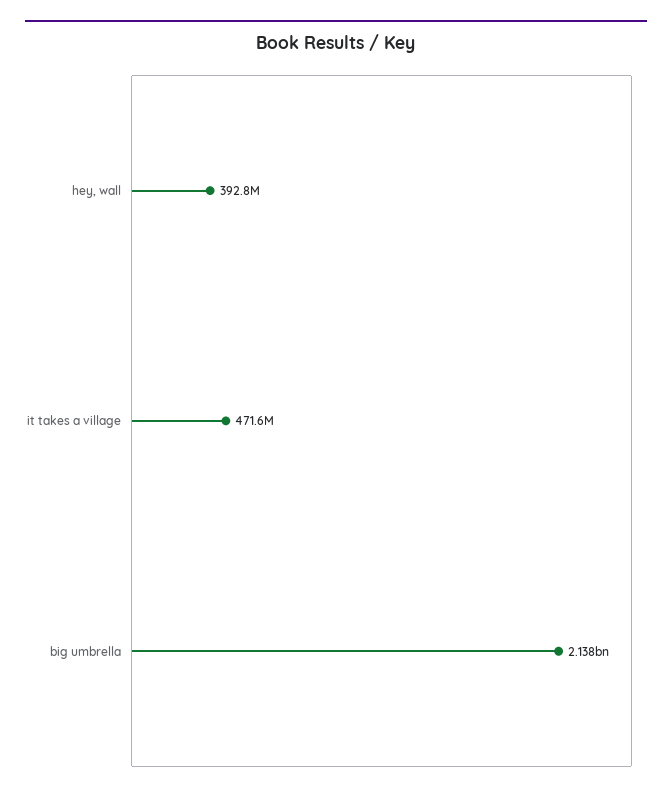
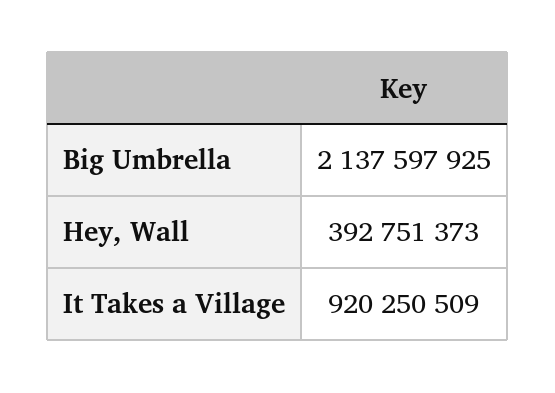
  {
    "hey, wall": 392751373,
-   "it takes a village": 471600000,
+   "it takes a village": 920250509,
    "big umbrella": 2137597925
  }

